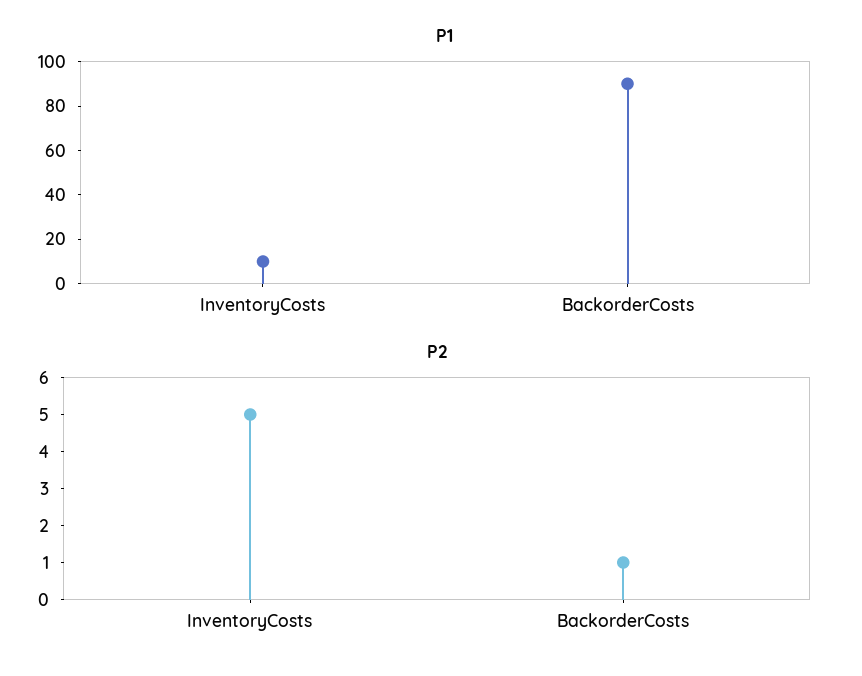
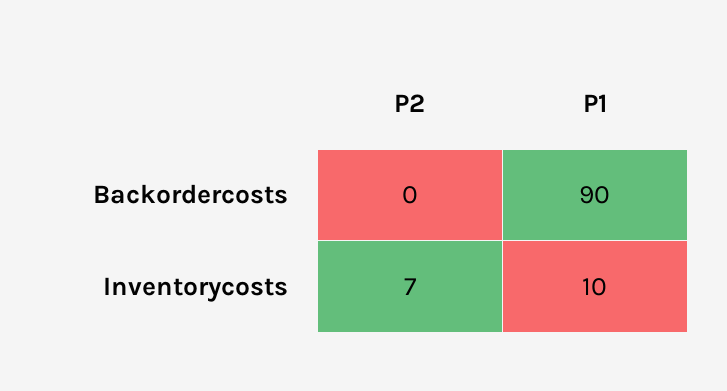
  {
    "P1": {
      "InventoryCosts": 10,
      "BackorderCosts": 90
    },
    "P2": {
-     "InventoryCosts": 5,
+     "InventoryCosts": 7,
-     "BackorderCosts": 1
+     "BackorderCosts": 0
    }
  }

